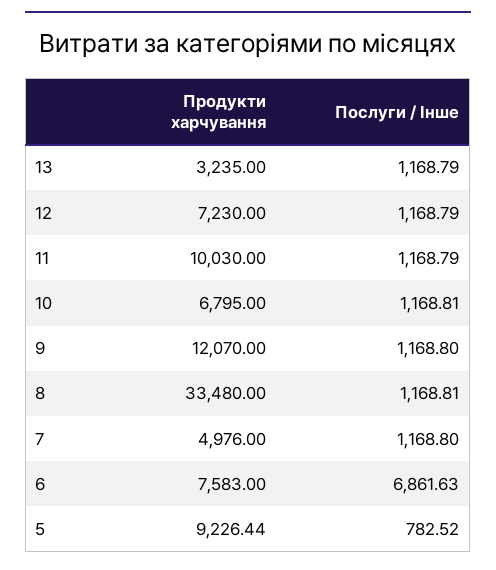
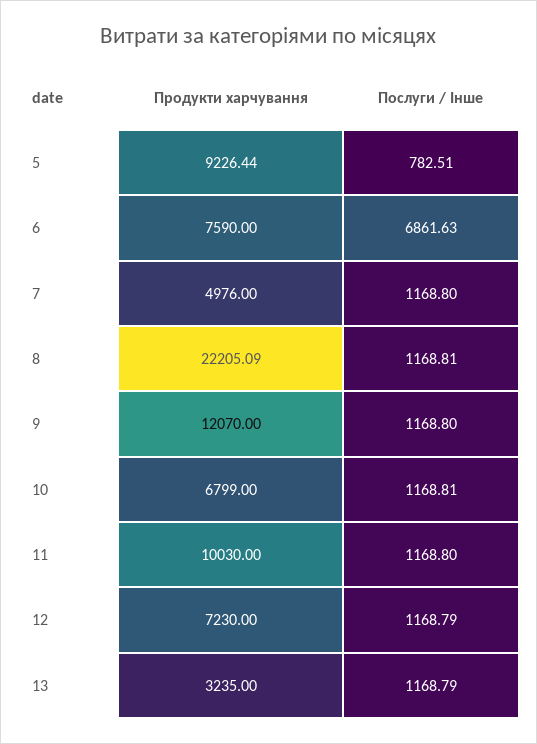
  {
    "Продукти харчування": {
      "13": 3235,
      "12": 7230,
      "11": 10030,
-     "10": 6795,
+     "10": 6799,
      "9": 12070,
-     "8": 33480,
+     "8": 22205.09,
      "7": 4976,
-     "6": 7583,
+     "6": 7590,
      "5": 9226.44
    },
    "Послуги / Інше": {
      "13": 1168.79,
      "12": 1168.79,
-     "11": 1168.79,
+     "11": 1168.8,
      "10": 1168.81,
      "9": 1168.8,
      "8": 1168.81,
      "7": 1168.8,
      "6": 6861.63,
-     "5": 782.52
+     "5": 782.51
    }
  }

